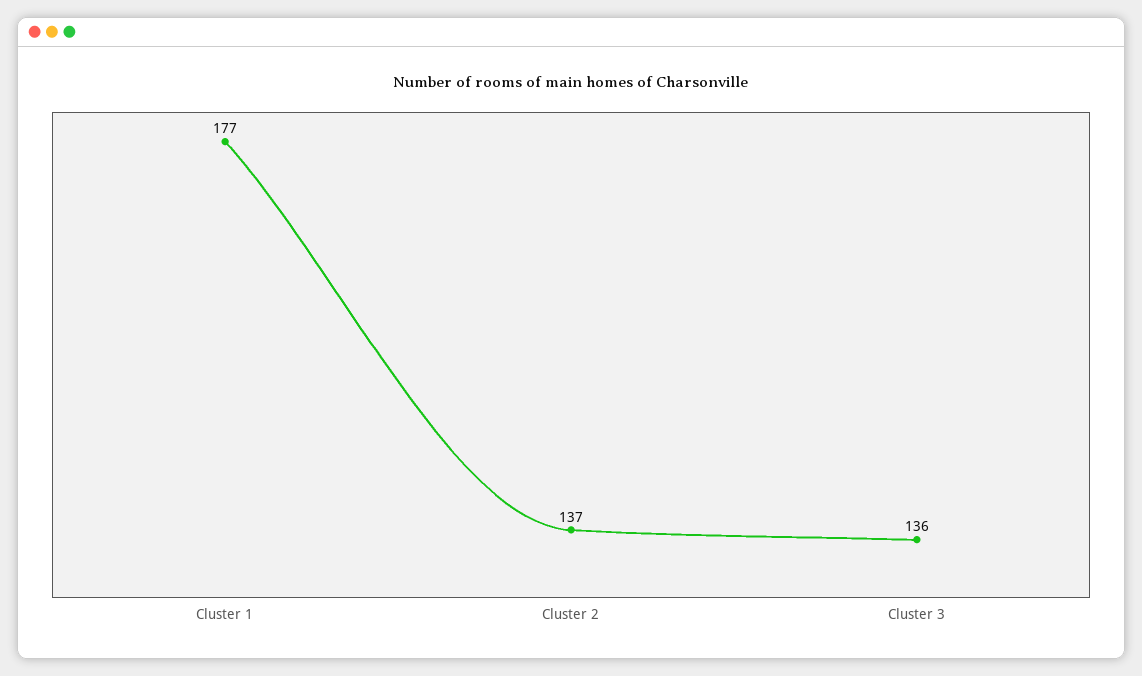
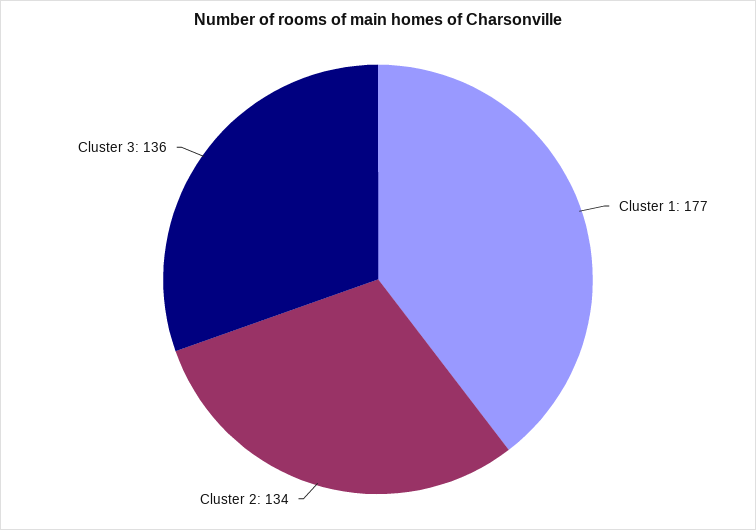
  {
    "Cluster 1": 177,
-   "Cluster 2": 137,
+   "Cluster 2": 134,
    "Cluster 3": 136
  }

